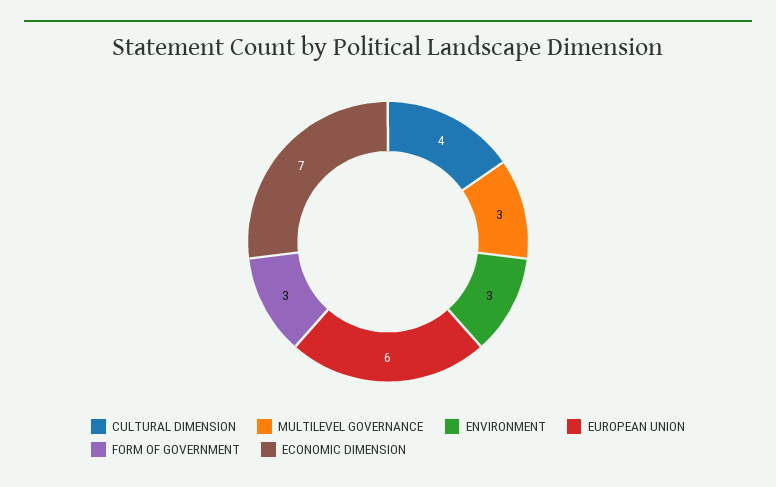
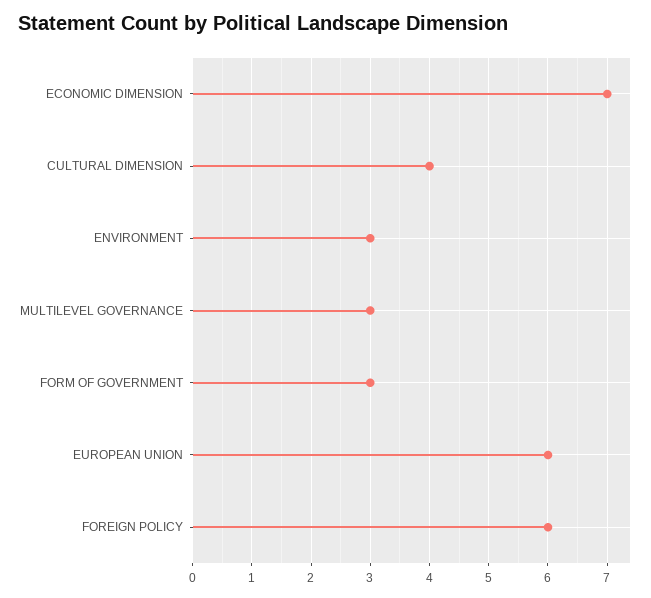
  {
    "CULTURAL DIMENSION": 4,
    "MULTILEVEL GOVERNANCE": 3,
    "ENVIRONMENT": 3,
    "EUROPEAN UNION": 6,
    "FORM OF GOVERNMENT": 3,
-   "ECONOMIC DIMENSION": 7
+   "ECONOMIC DIMENSION": 7,
+   "FOREIGN POLICY": 6
  }

